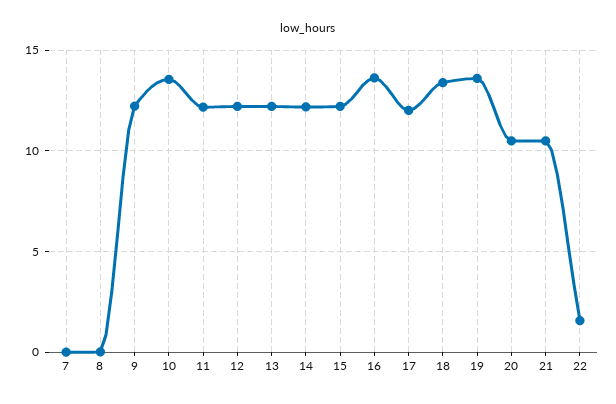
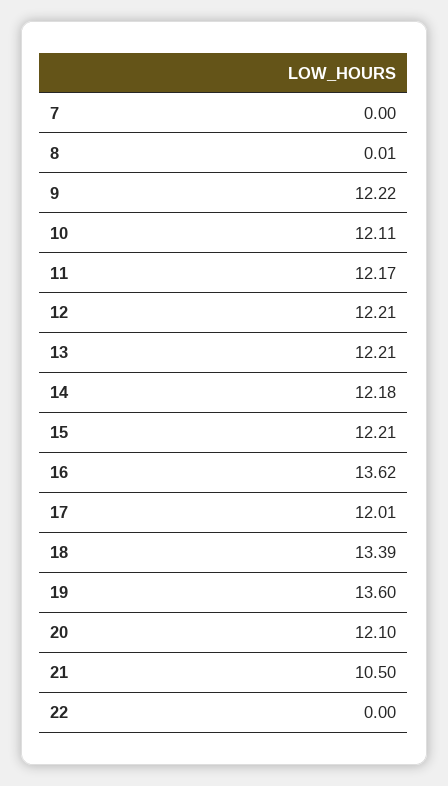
  {
    "7": 0,
    "8": 0.01,
    "9": 12.22,
-   "10": 13.5,
+   "10": 12.11,
    "11": 12.17,
    "12": 12.21,
    "13": 12.21,
    "14": 12.18,
    "15": 12.21,
    "16": 13.62,
    "17": 12.01,
    "18": 13.39,
    "19": 13.6,
-   "20": 10.5,
+   "20": 12.1,
    "21": 10.5,
-   "22": 1.5
+   "22": 0
  }

